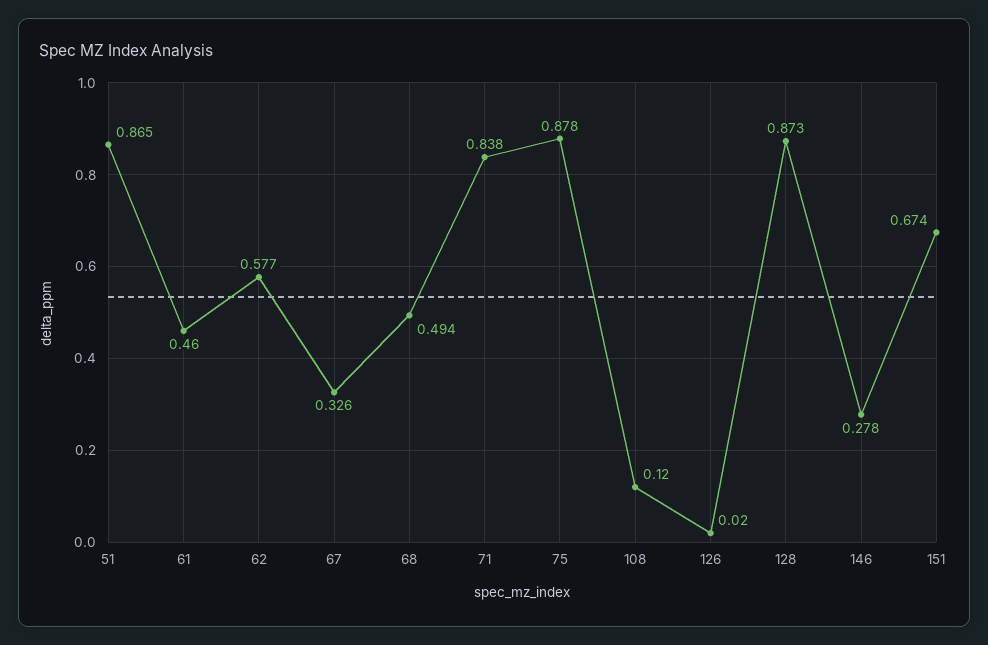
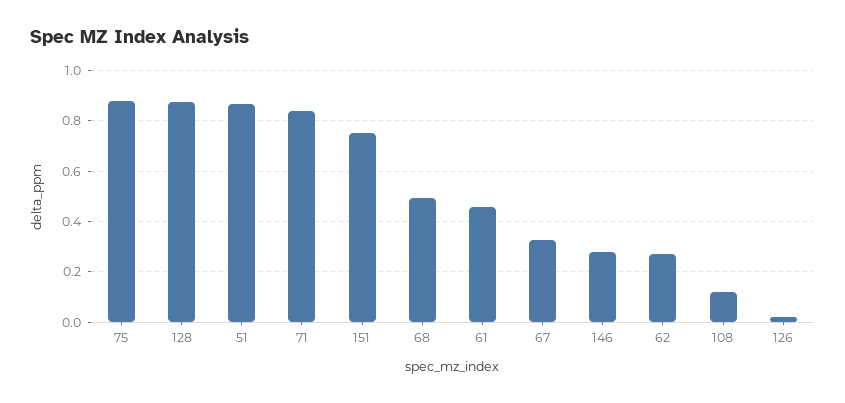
  {
    "51": 0.865,
    "61": 0.46,
-   "62": 0.577,
+   "62": 0.275,
    "67": 0.326,
    "68": 0.494,
    "71": 0.838,
    "75": 0.878,
    "108": 0.12,
    "126": 0.02,
    "128": 0.873,
    "146": 0.278,
-   "151": 0.674
+   "151": 0.75
  }

